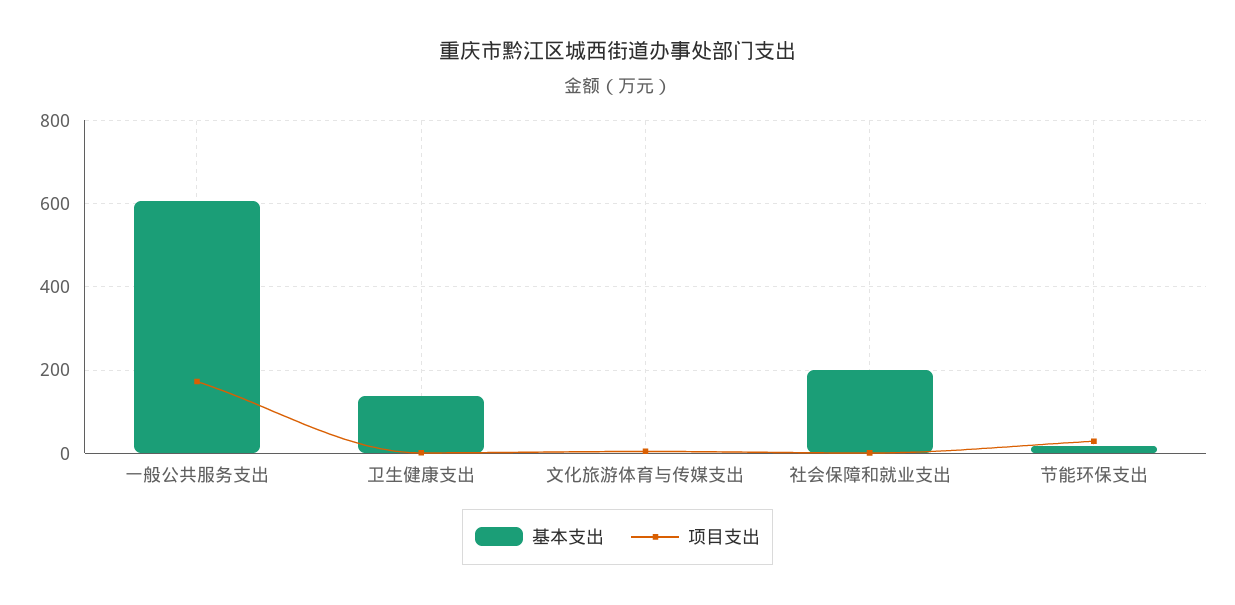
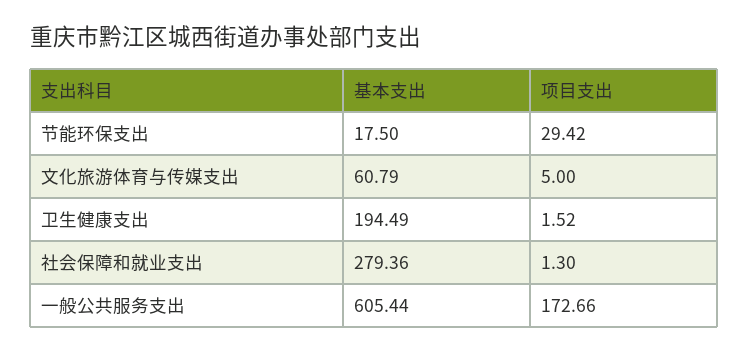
  {
    "基本支出": {
      "一般公共服务支出": 605.44,
-     "卫生健康支出": 140,
+     "卫生健康支出": 194.49,
-     "文化旅游体育与传媒支出": 0,
+     "文化旅游体育与传媒支出": 60.79,
-     "社会保障和就业支出": 200,
+     "社会保障和就业支出": 279.36,
      "节能环保支出": 17.5
    },
    "项目支出": {
      "一般公共服务支出": 172.66,
      "卫生健康支出": 1.52,
      "文化旅游体育与传媒支出": 5,
      "社会保障和就业支出": 1.3,
      "节能环保支出": 29.42
    }
  }

